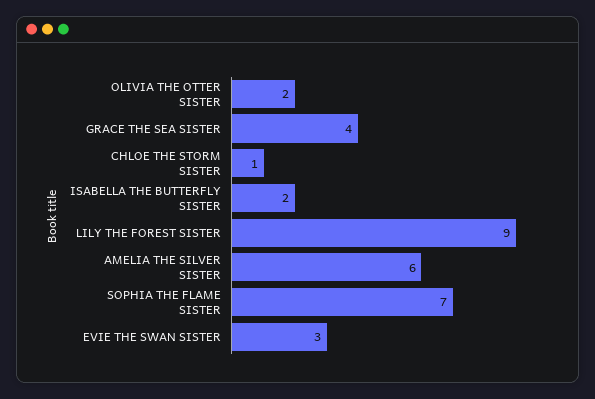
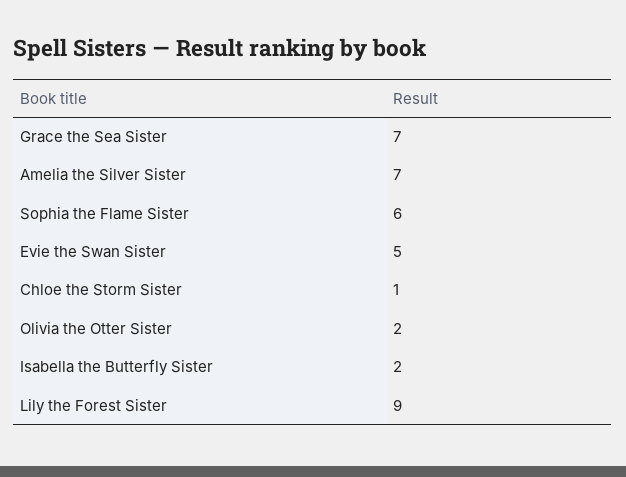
  {
    "OLIVIA THE OTTER SISTER": 2,
-   "GRACE THE SEA SISTER": 4,
+   "GRACE THE SEA SISTER": 7,
    "CHLOE THE STORM SISTER": 1,
    "ISABELLA THE BUTTERFLY SISTER": 2,
    "LILY THE FOREST SISTER": 9,
-   "AMELIA THE SILVER SISTER": 6,
+   "AMELIA THE SILVER SISTER": 7,
-   "SOPHIA THE FLAME SISTER": 7,
+   "SOPHIA THE FLAME SISTER": 6,
-   "EVIE THE SWAN SISTER": 3
+   "EVIE THE SWAN SISTER": 5
  }

